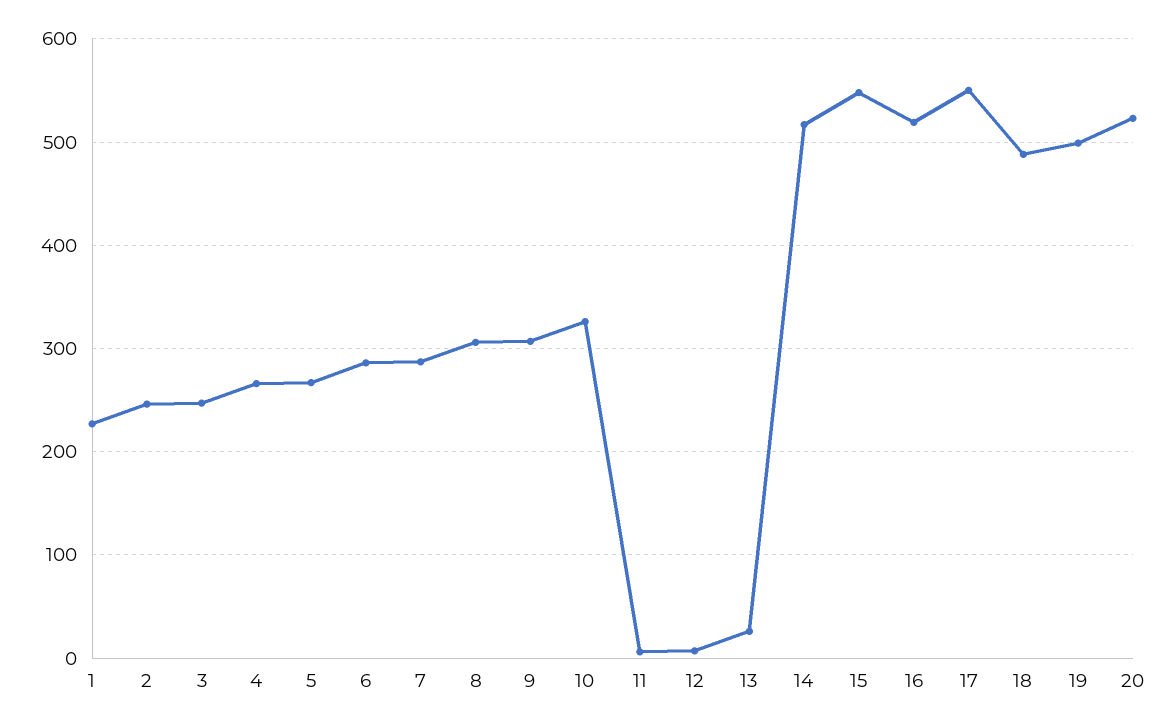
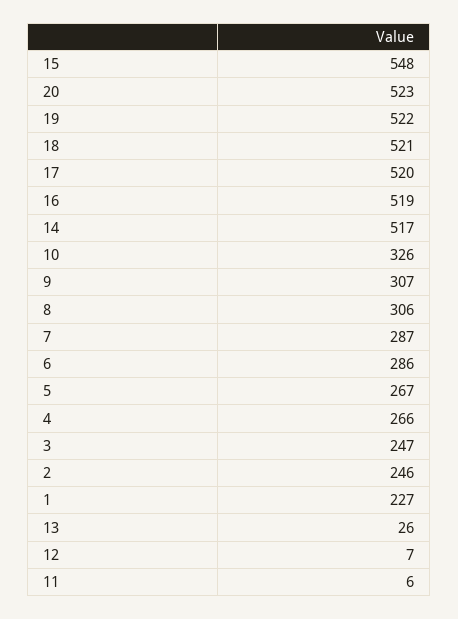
  {
    "1": 227,
    "2": 246,
    "3": 247,
    "4": 266,
    "5": 267,
    "6": 286,
    "7": 287,
    "8": 306,
    "9": 307,
    "10": 326,
    "11": 6,
    "12": 7,
    "13": 26,
    "14": 517,
    "15": 548,
    "16": 519,
-   "17": 550,
+   "17": 520,
-   "18": 490,
+   "18": 521,
-   "19": 500,
+   "19": 522,
    "20": 523
  }

